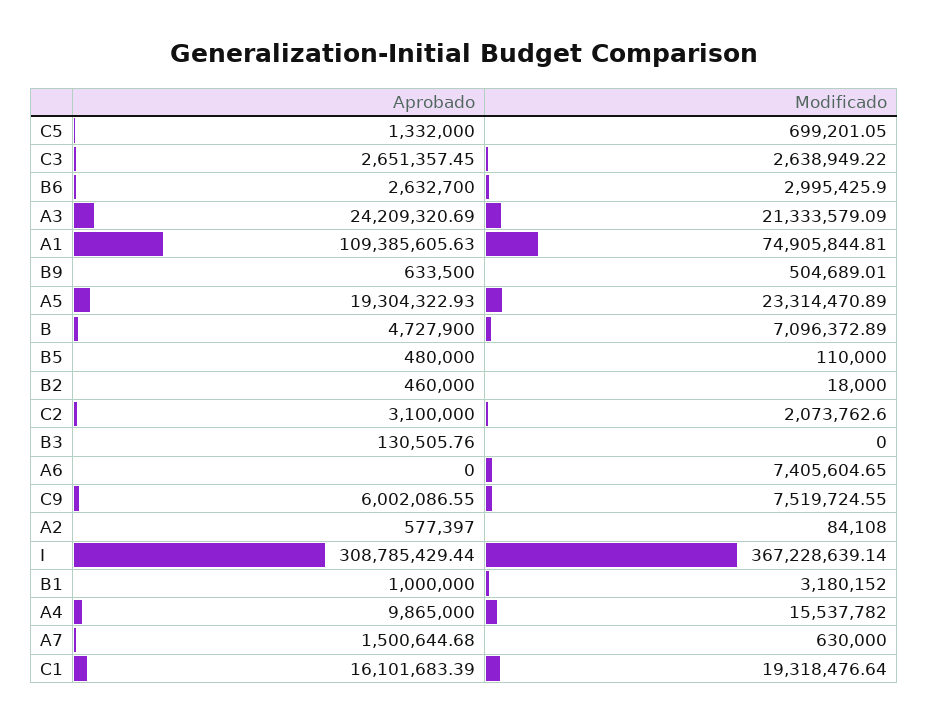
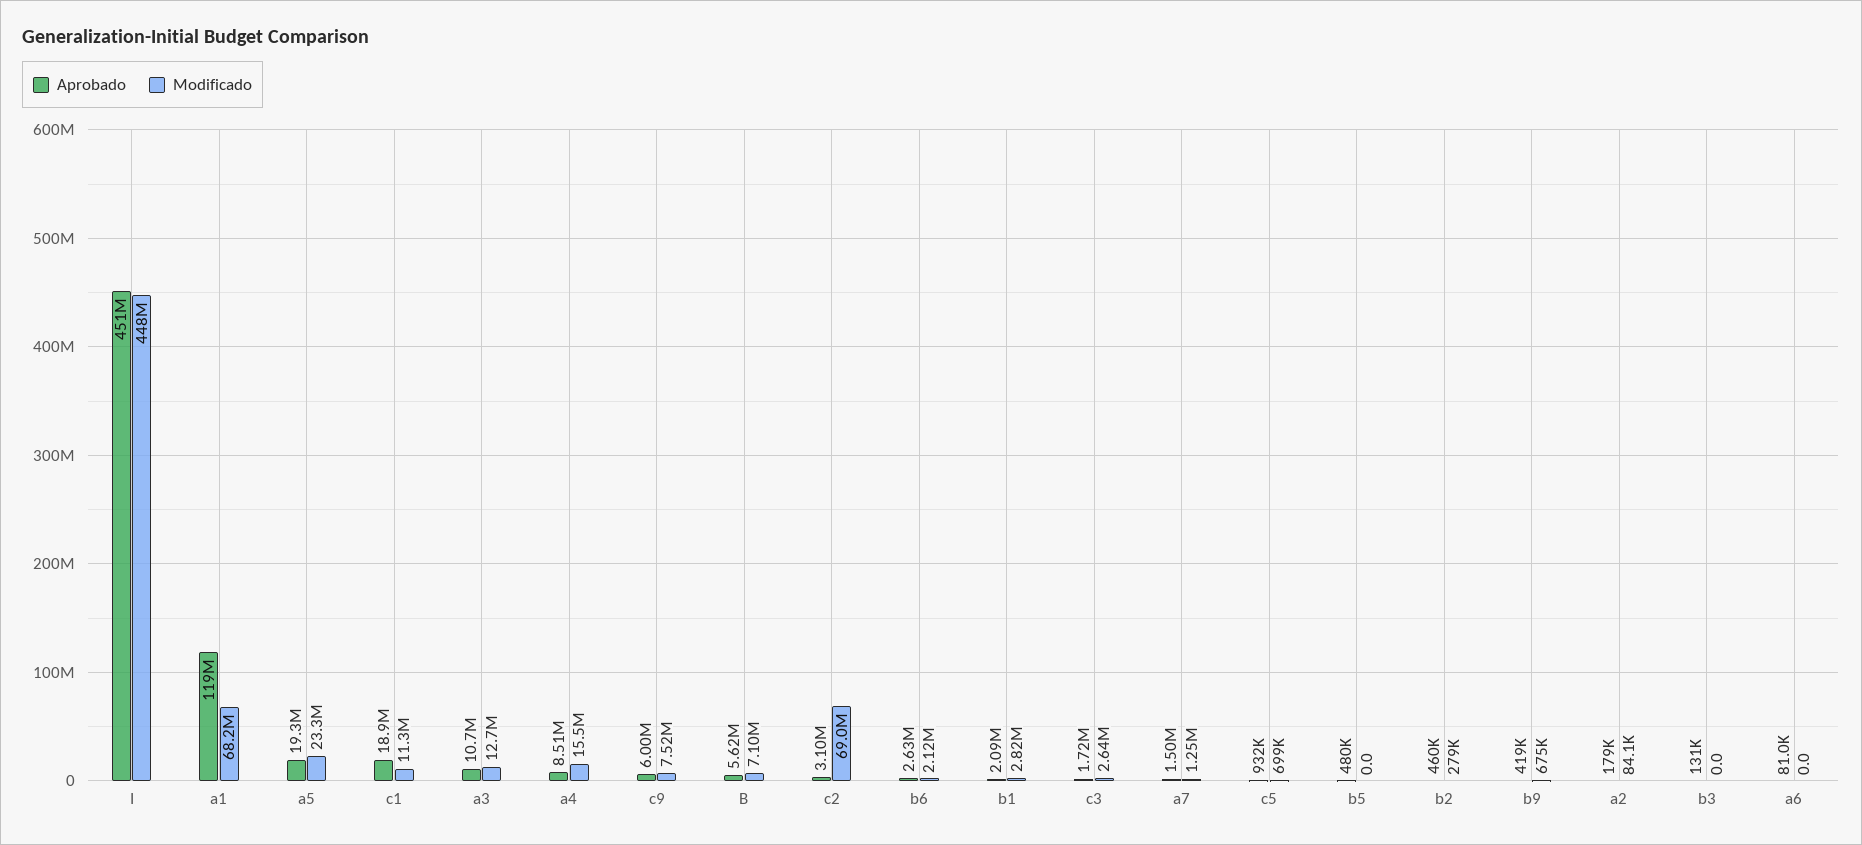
  {
    "Aprobado": {
-     "C5": 1332000,
+     "C5": 932000,
-     "C3": 2651357.45,
+     "C3": 1720000,
      "B6": 2632700,
-     "A3": 24209320.69,
+     "A3": 10700000,
-     "A1": 109385605.63,
+     "A1": 119000000,
-     "B9": 633500,
+     "B9": 419000,
      "A5": 19304322.93,
-     "B": 4727900,
+     "B": 5620000,
      "B5": 480000,
      "B2": 460000,
      "C2": 3100000,
      "B3": 130505.76,
-     "A6": 0,
+     "A6": 81000,
      "C9": 6002086.55,
-     "A2": 577397,
+     "A2": 179000,
-     "I": 308785429.44,
+     "I": 451000000,
-     "B1": 1000000,
+     "B1": 2090000,
-     "A4": 9865000,
+     "A4": 8510000,
      "A7": 1500644.68,
-     "C1": 16101683.39
+     "C1": 18900000
    },
    "Modificado": {
      "C5": 699201.05,
      "C3": 2638949.22,
-     "B6": 2995425.9,
+     "B6": 2120000,
-     "A3": 21333579.09,
+     "A3": 12700000,
-     "A1": 74905844.81,
+     "A1": 68200000,
-     "B9": 504689.01,
+     "B9": 675000,
      "A5": 23314470.89,
      "B": 7096372.89,
-     "B5": 110000,
+     "B5": 0,
-     "B2": 18000,
+     "B2": 279000,
-     "C2": 2073762.6,
+     "C2": 69000000,
      "B3": 0,
-     "A6": 7405604.65,
+     "A6": 0,
      "C9": 7519724.55,
      "A2": 84108,
-     "I": 367228639.14,
+     "I": 448000000,
-     "B1": 3180152,
+     "B1": 2820000,
      "A4": 15537782,
-     "A7": 630000,
+     "A7": 1250000,
-     "C1": 19318476.64
+     "C1": 11300000
    }
  }

